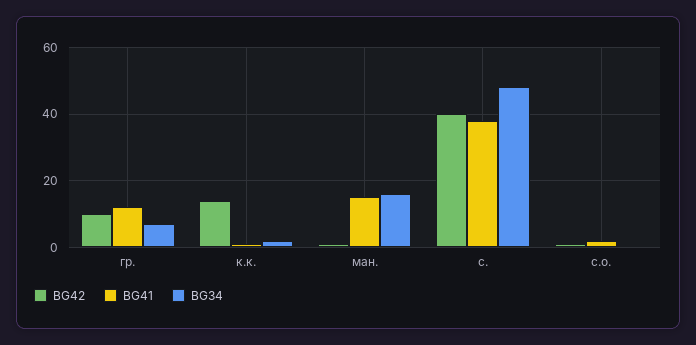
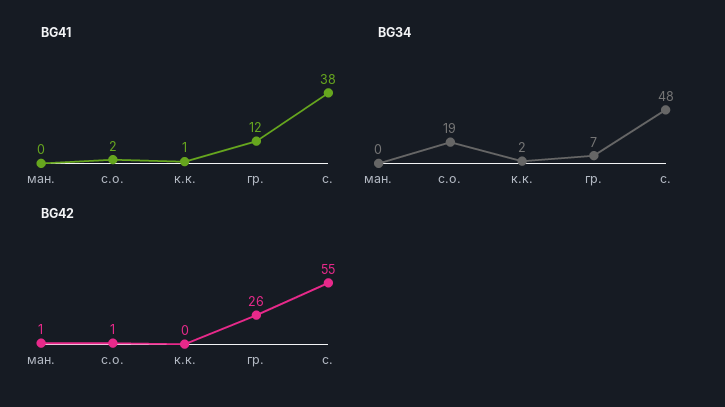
  {
    "BG42": {
-     "гр.": 10,
+     "гр.": 26,
-     "к.к.": 15,
+     "к.к.": 0,
      "ман.": 1,
-     "с.": 40,
+     "с.": 55,
      "с.о.": 1
    },
    "BG41": {
      "гр.": 12,
      "к.к.": 1,
-     "ман.": 15,
+     "ман.": 0,
      "с.": 38,
      "с.о.": 2
    },
    "BG34": {
      "гр.": 7,
      "к.к.": 2,
-     "ман.": 15,
+     "ман.": 0,
      "с.": 48,
-     "с.о.": 0
+     "с.о.": 19
    }
  }

